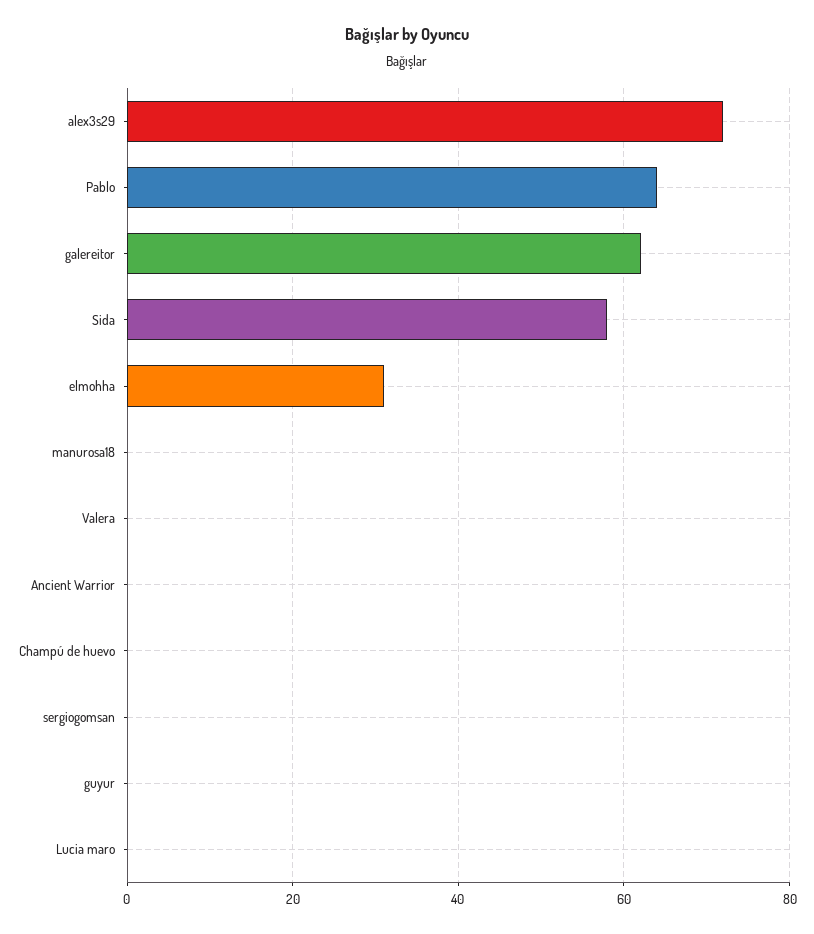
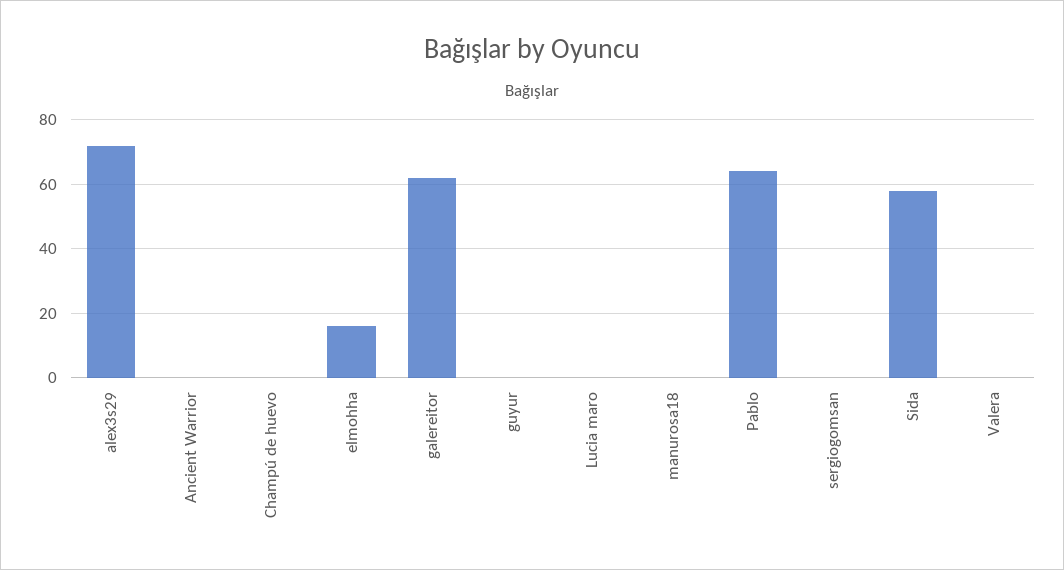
  {
    "alex3s29": 70,
    "Pablo": 65,
    "galereitor": 60,
    "Sida": 60,
-   "elmohha": 30,
+   "elmohha": 15,
    "manurosa18": 0,
    "Valera": 0,
    "Ancient Warrior": 0,
    "Champú de huevo": 0,
    "sergiogomsan": 0,
    "guyur": 0,
    "Lucia maro": 0
  }

